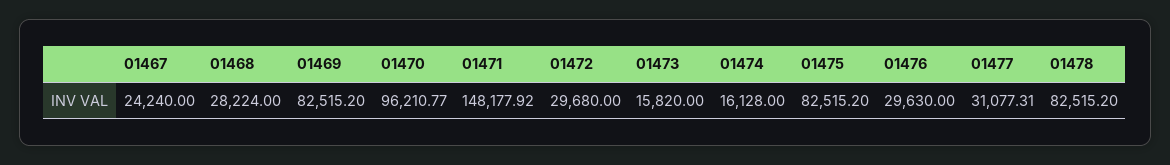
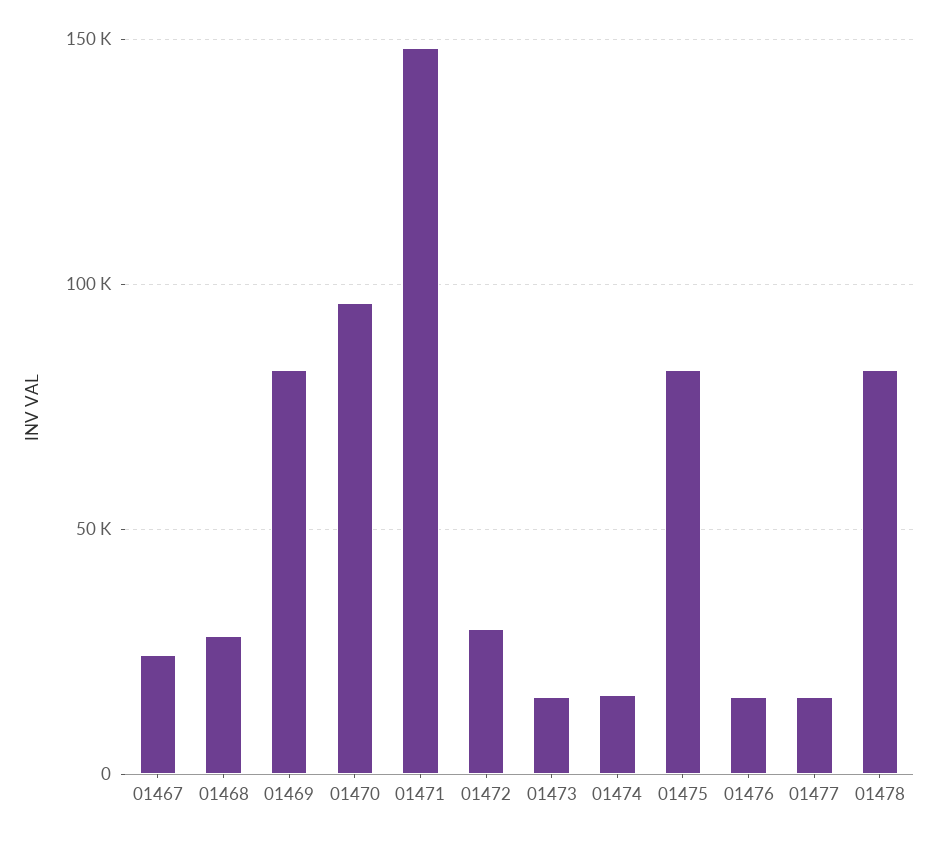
  {
    "01467": 24240,
    "01468": 28224,
    "01469": 82515.2,
    "01470": 96210.77,
    "01471": 148177.92,
    "01472": 29680,
    "01473": 15820,
    "01474": 16128,
    "01475": 82515.2,
-   "01476": 29630,
+   "01476": 15000,
-   "01477": 31077.31,
+   "01477": 15000,
    "01478": 82515.2
  }

